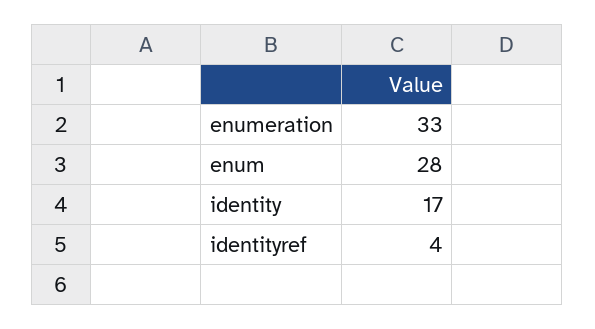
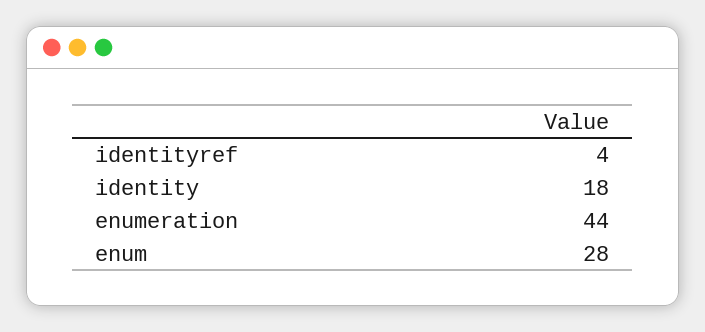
  {
-   "enumeration": 33,
+   "enumeration": 44,
    "enum": 28,
-   "identity": 17,
+   "identity": 18,
    "identityref": 4
  }

